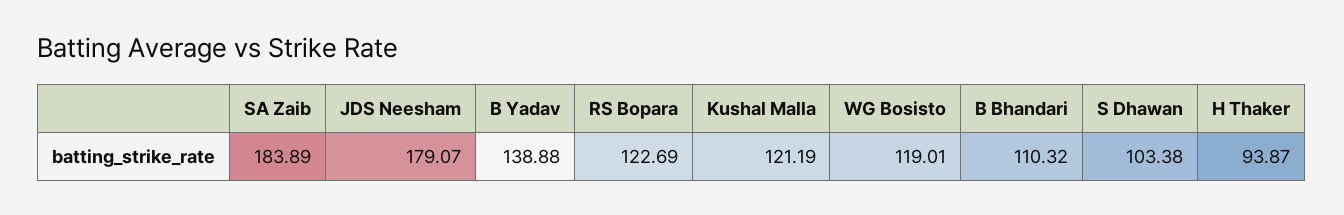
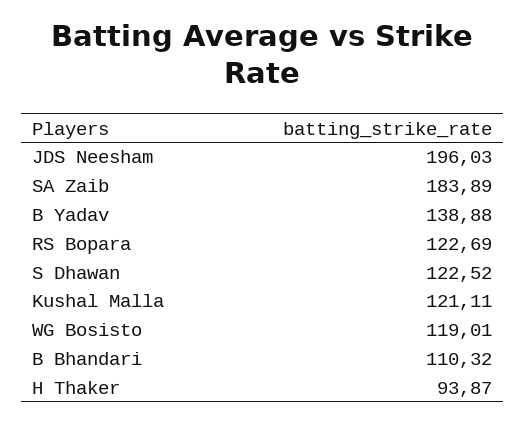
  {
    "SA Zaib": 183.89,
-   "JDS Neesham": 179.07,
+   "JDS Neesham": 196.03,
    "B Yadav": 138.88,
    "RS Bopara": 122.69,
-   "Kushal Malla": 121.19,
+   "Kushal Malla": 121.11,
    "WG Bosisto": 119.01,
    "B Bhandari": 110.32,
-   "S Dhawan": 103.38,
+   "S Dhawan": 122.52,
    "H Thaker": 93.87
  }

